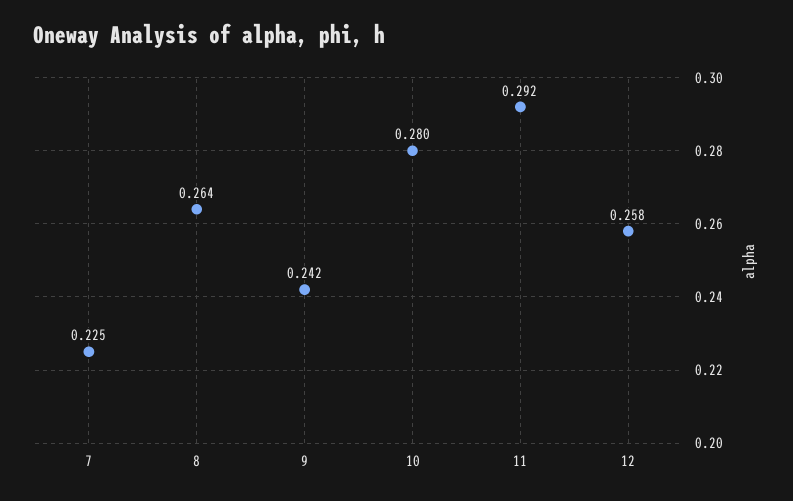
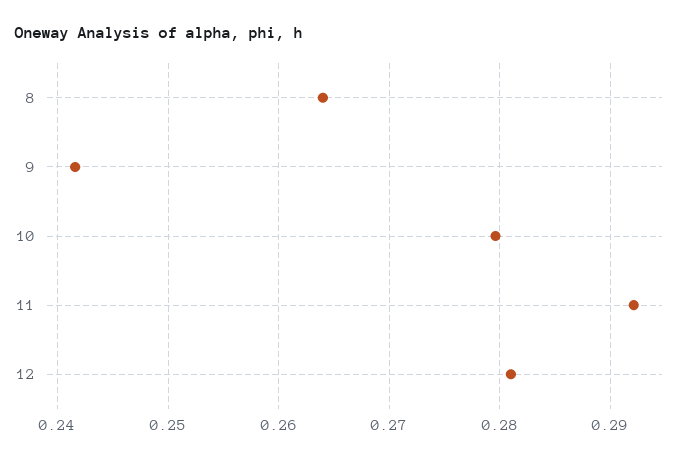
  {
-   "7": 0.225,
    "8": 0.264,
    "9": 0.242,
    "10": 0.28,
    "11": 0.292,
-   "12": 0.258
+   "12": 0.281
  }

